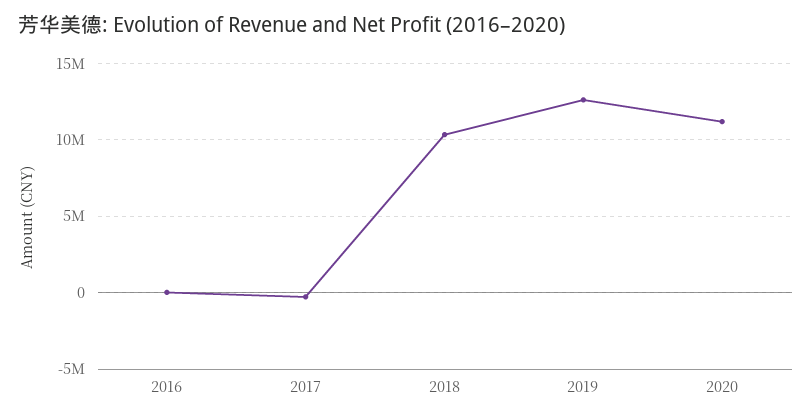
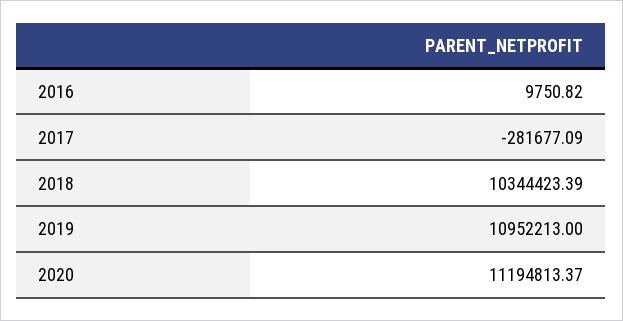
  {
    "2016": 9750.82,
    "2017": -281677.09,
    "2018": 10344423.39,
-   "2019": 12500000,
+   "2019": 10952213,
    "2020": 11194813.37
  }

